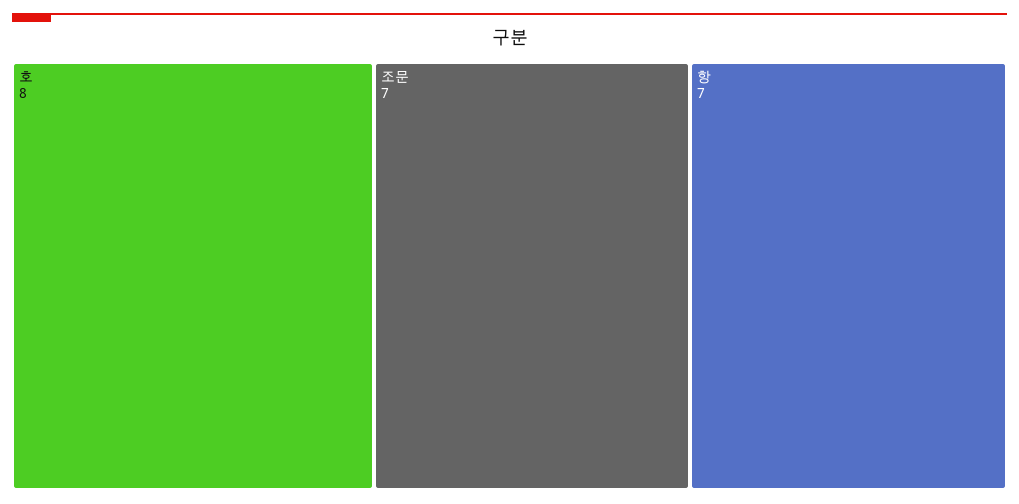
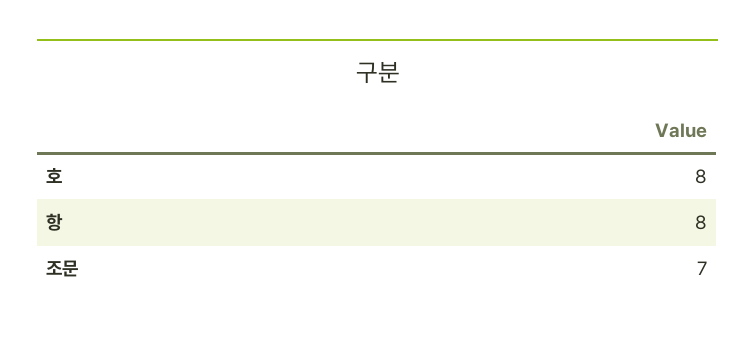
  {
    "호": 8,
    "조문": 7,
-   "항": 7
+   "항": 8
  }

